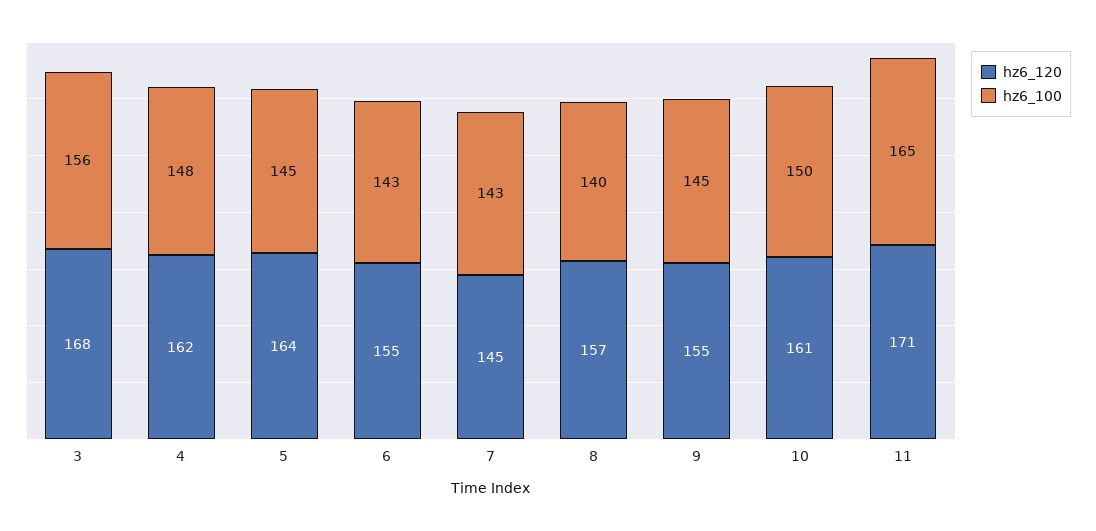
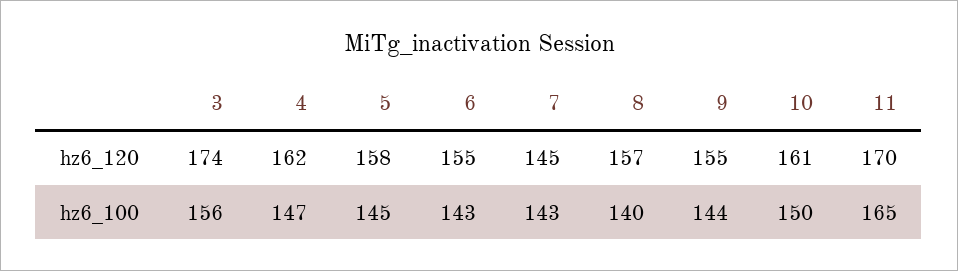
  {
    "hz6_120": {
-     "3": 168,
+     "3": 174,
      "4": 162,
-     "5": 164,
+     "5": 158,
      "6": 155,
      "7": 145,
      "8": 157,
      "9": 155,
      "10": 161,
-     "11": 171
+     "11": 170
    },
    "hz6_100": {
      "3": 156,
-     "4": 148,
+     "4": 147,
      "5": 145,
      "6": 143,
      "7": 143,
      "8": 140,
-     "9": 145,
+     "9": 144,
      "10": 150,
      "11": 165
    }
  }

